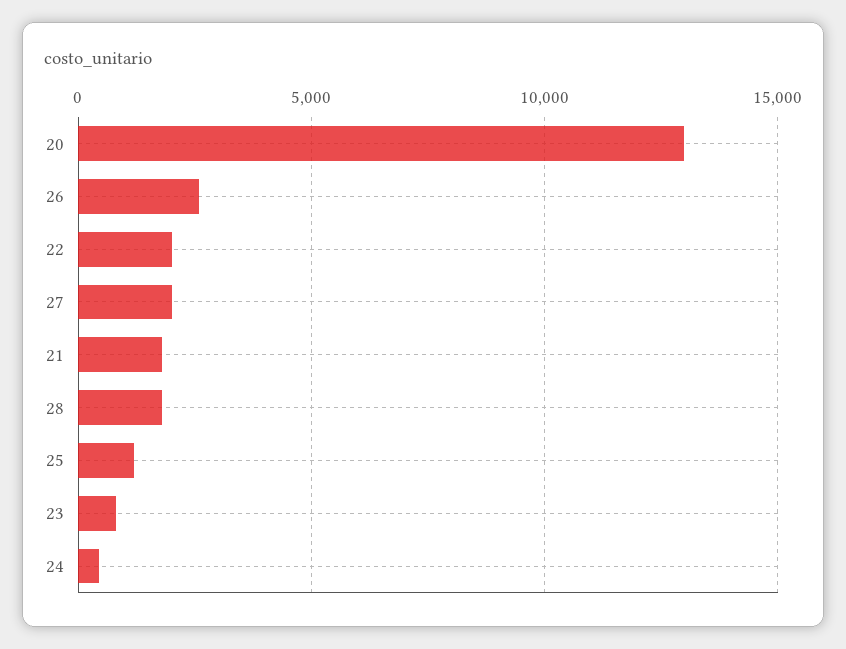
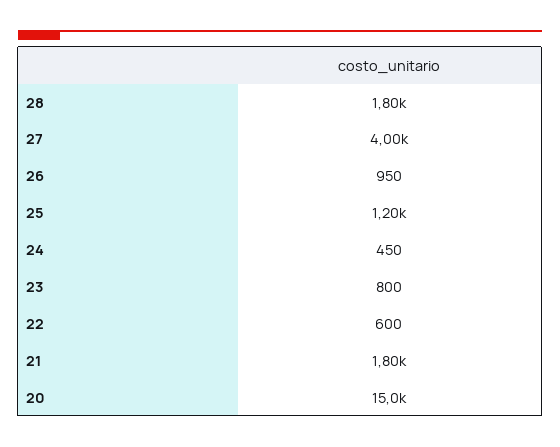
  {
-   "20": 13000,
+   "20": 15000,
-   "26": 2500,
+   "26": 950,
-   "22": 2000,
+   "22": 600,
-   "27": 2000,
+   "27": 4000,
    "21": 1800,
    "28": 1800,
    "25": 1200,
    "23": 800,
    "24": 450
  }

